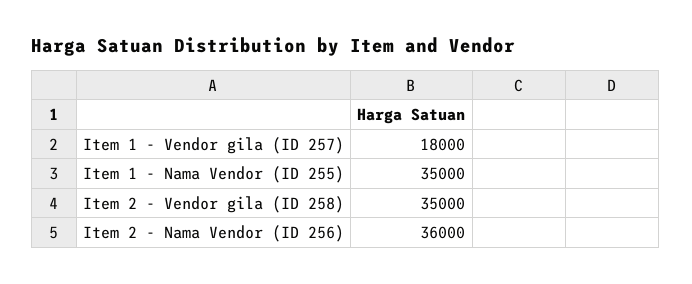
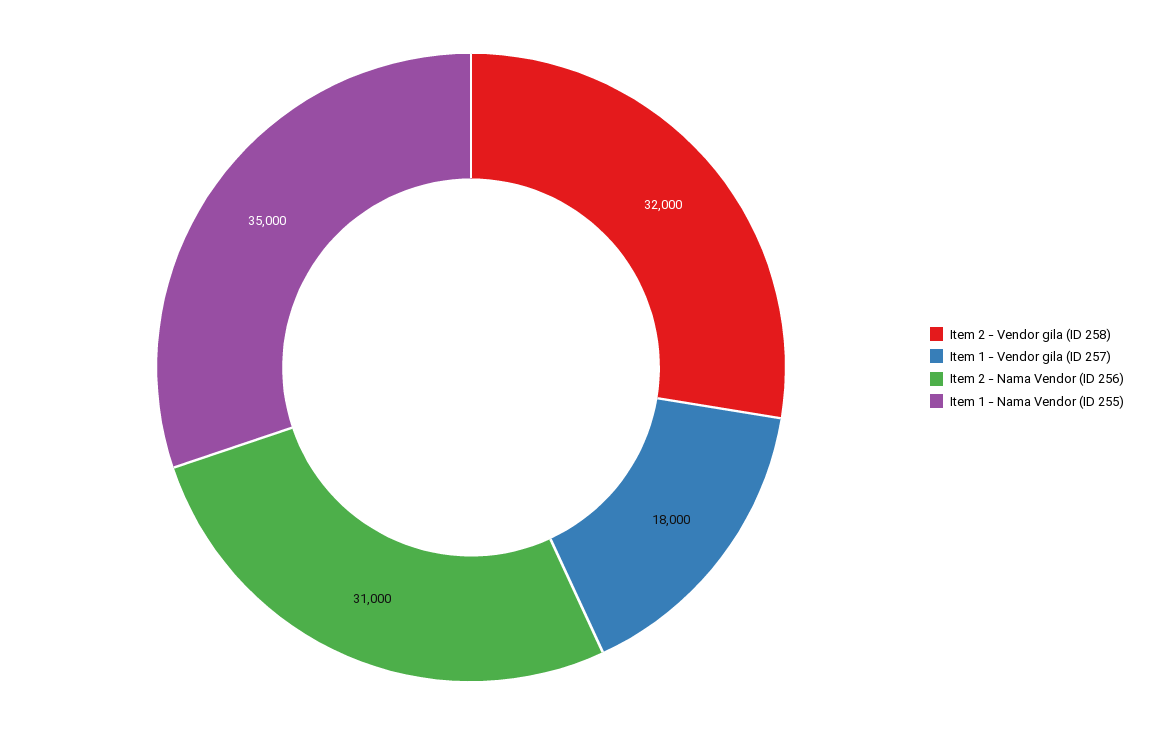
  {
    "Item 1 - Vendor gila (ID 257)": 18000,
    "Item 1 - Nama Vendor (ID 255)": 35000,
-   "Item 2 - Vendor gila (ID 258)": 35000,
+   "Item 2 - Vendor gila (ID 258)": 32000,
-   "Item 2 - Nama Vendor (ID 256)": 36000
+   "Item 2 - Nama Vendor (ID 256)": 31000
  }

